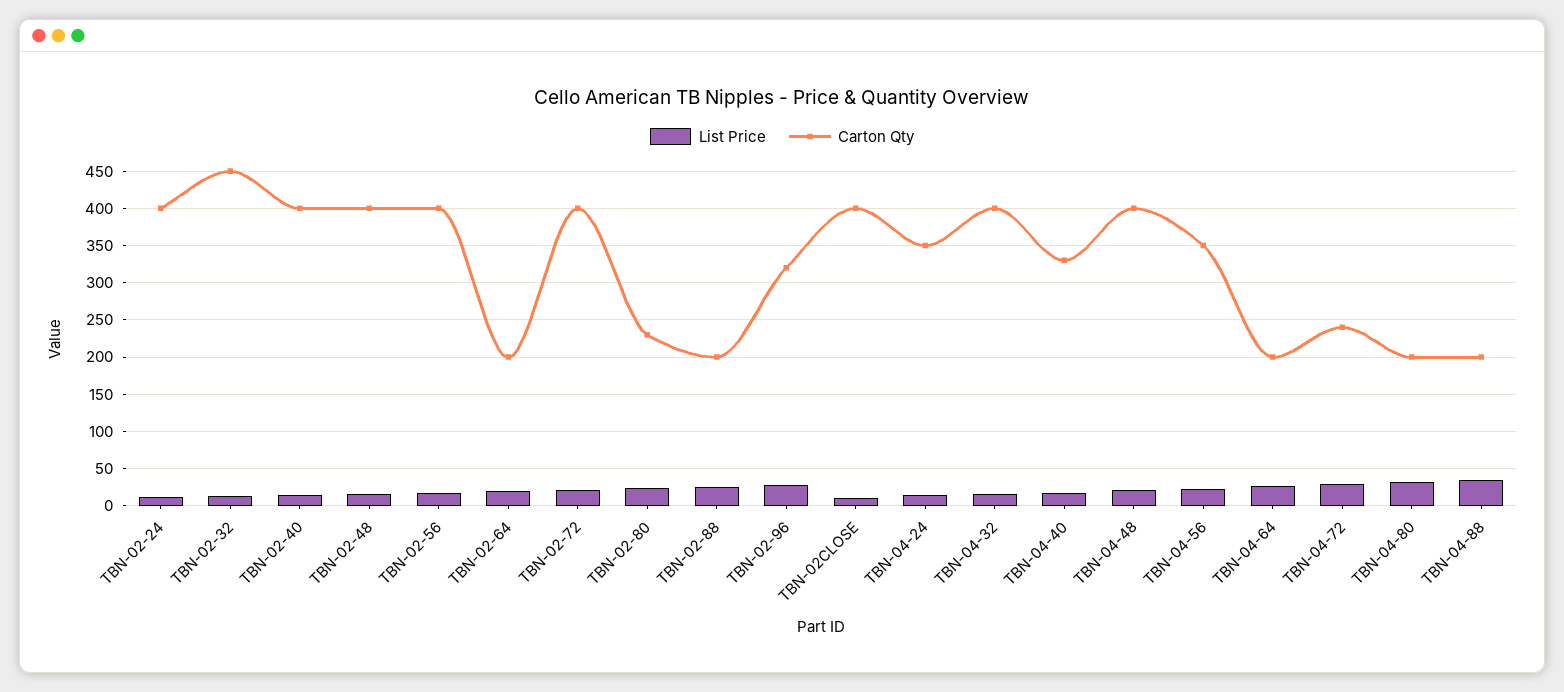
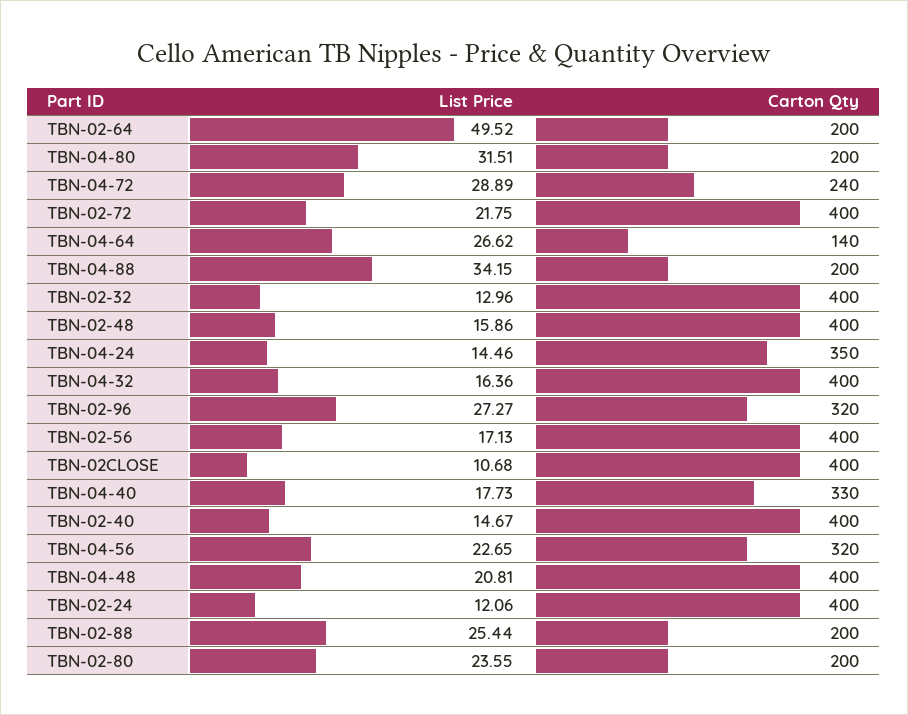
  {
    "List Price": {
      "TBN-02-24": 12.06,
      "TBN-02-32": 12.96,
      "TBN-02-40": 14.67,
      "TBN-02-48": 15.86,
      "TBN-02-56": 17.13,
-     "TBN-02-64": 20,
+     "TBN-02-64": 49.52,
      "TBN-02-72": 21.75,
      "TBN-02-80": 23.55,
      "TBN-02-88": 25.44,
      "TBN-02-96": 27.27,
      "TBN-02CLOSE": 10.68,
      "TBN-04-24": 14.46,
      "TBN-04-32": 16.36,
      "TBN-04-40": 17.73,
      "TBN-04-48": 20.81,
      "TBN-04-56": 22.65,
      "TBN-04-64": 26.62,
      "TBN-04-72": 28.89,
      "TBN-04-80": 31.51,
      "TBN-04-88": 34.15
    },
    "Carton Qty": {
      "TBN-02-24": 400,
-     "TBN-02-32": 450,
+     "TBN-02-32": 400,
      "TBN-02-40": 400,
      "TBN-02-48": 400,
      "TBN-02-56": 400,
      "TBN-02-64": 200,
      "TBN-02-72": 400,
-     "TBN-02-80": 230,
+     "TBN-02-80": 200,
      "TBN-02-88": 200,
      "TBN-02-96": 320,
      "TBN-02CLOSE": 400,
      "TBN-04-24": 350,
      "TBN-04-32": 400,
      "TBN-04-40": 330,
      "TBN-04-48": 400,
-     "TBN-04-56": 350,
+     "TBN-04-56": 320,
-     "TBN-04-64": 200,
+     "TBN-04-64": 140,
      "TBN-04-72": 240,
      "TBN-04-80": 200,
      "TBN-04-88": 200
    }
  }

